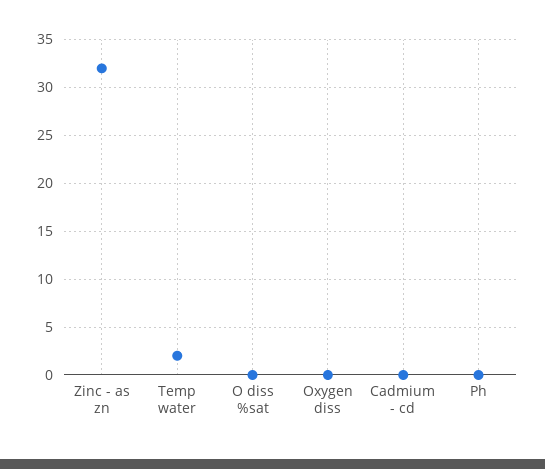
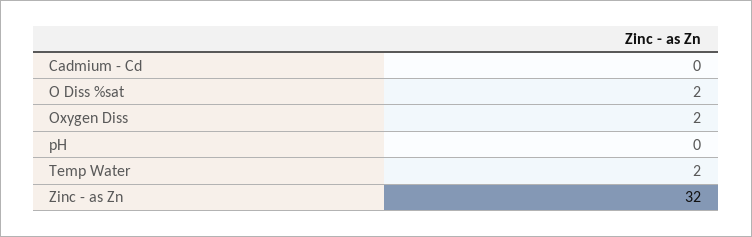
  {
    "Zinc - as zn": 32,
    "Temp water": 2,
-   "O diss %sat": 0,
+   "O diss %sat": 2,
-   "Oxygen diss": 0,
+   "Oxygen diss": 2,
    "Cadmium - cd": 0,
    "Ph": 0
  }

